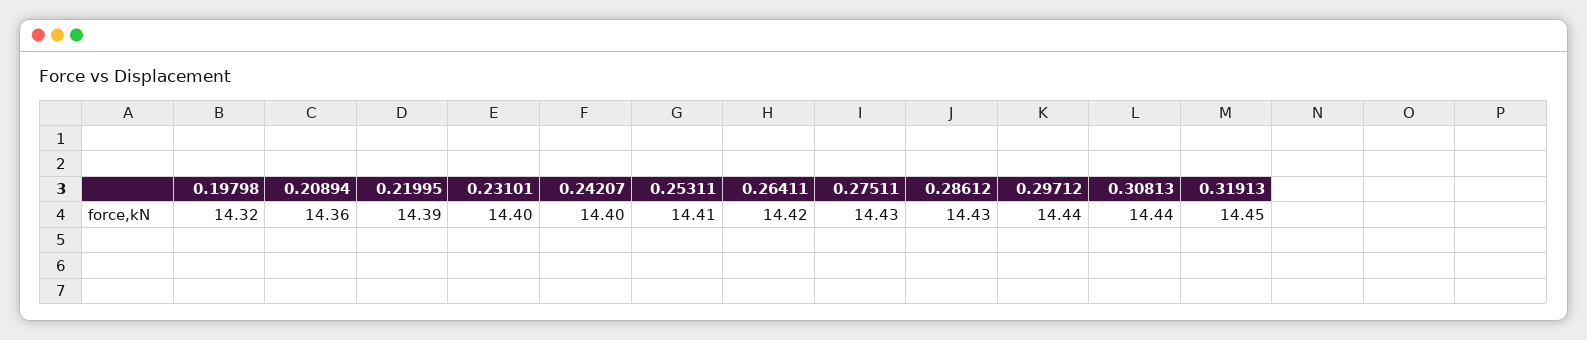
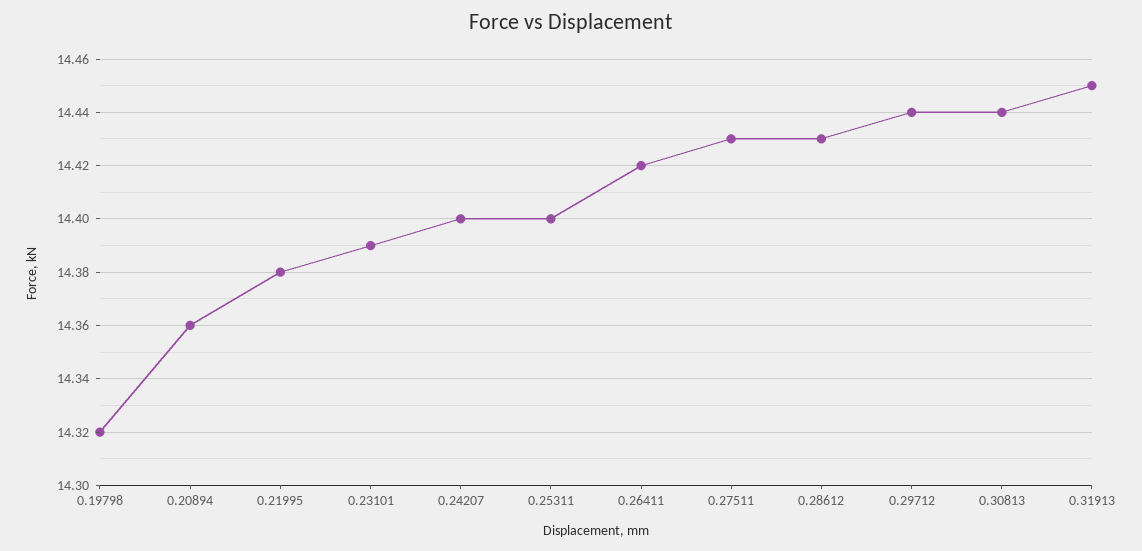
  {
    "0.19798": 14.32,
    "0.20894": 14.36,
-   "0.21995": 14.39,
+   "0.21995": 14.38,
-   "0.23101": 14.4,
+   "0.23101": 14.39,
    "0.24207": 14.4,
-   "0.25311": 14.41,
+   "0.25311": 14.4,
    "0.26411": 14.42,
    "0.27511": 14.43,
    "0.28612": 14.43,
    "0.29712": 14.44,
    "0.30813": 14.44,
    "0.31913": 14.45
  }

